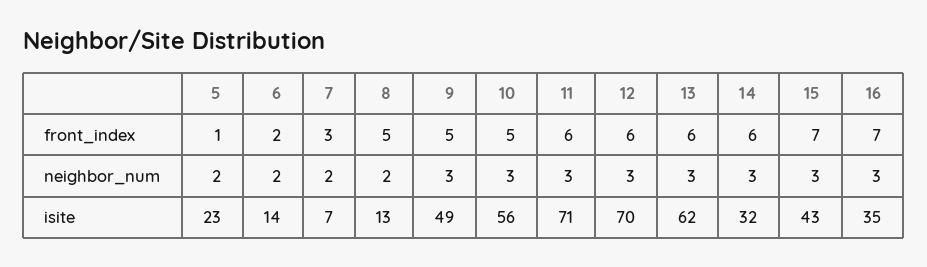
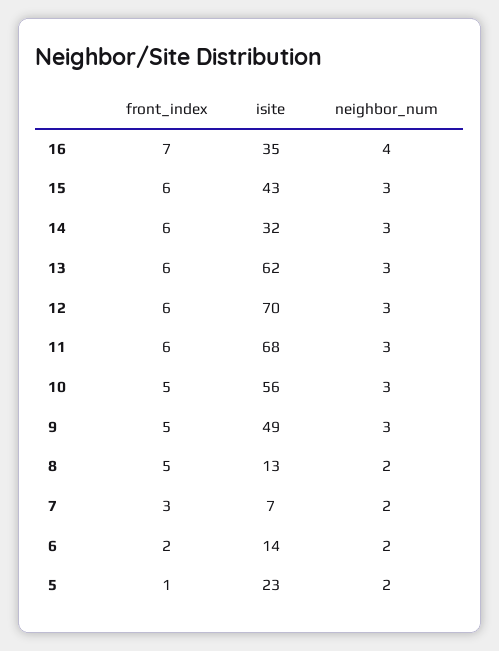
  {
    "5": {
      "front_index": 1,
      "neighbor_num": 2,
      "isite": 23
    },
    "6": {
      "front_index": 2,
      "neighbor_num": 2,
      "isite": 14
    },
    "7": {
      "front_index": 3,
      "neighbor_num": 2,
      "isite": 7
    },
    "8": {
      "front_index": 5,
      "neighbor_num": 2,
      "isite": 13
    },
    "9": {
      "front_index": 5,
      "neighbor_num": 3,
      "isite": 49
    },
    "10": {
      "front_index": 5,
      "neighbor_num": 3,
      "isite": 56
    },
    "11": {
      "front_index": 6,
      "neighbor_num": 3,
-     "isite": 71
+     "isite": 68
    },
    "12": {
      "front_index": 6,
      "neighbor_num": 3,
      "isite": 70
    },
    "13": {
      "front_index": 6,
      "neighbor_num": 3,
      "isite": 62
    },
    "14": {
      "front_index": 6,
      "neighbor_num": 3,
      "isite": 32
    },
    "15": {
-     "front_index": 7,
+     "front_index": 6,
      "neighbor_num": 3,
      "isite": 43
    },
    "16": {
      "front_index": 7,
-     "neighbor_num": 3,
+     "neighbor_num": 4,
      "isite": 35
    }
  }

